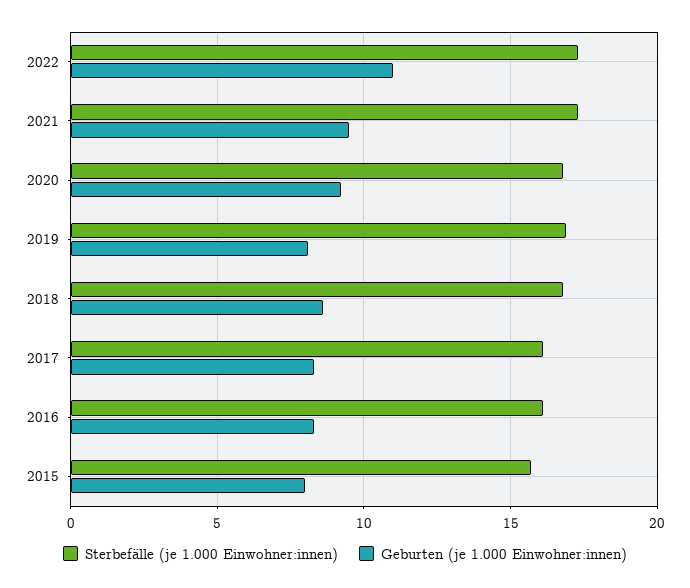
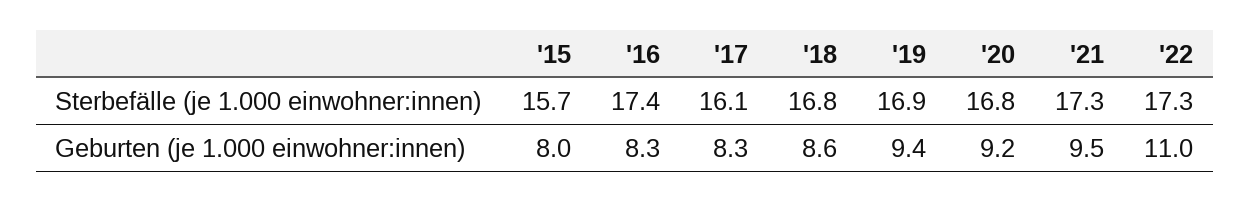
  {
    "Sterbefälle (je 1.000 Einwohner:innen)": {
      "2022": 17.3,
      "2021": 17.3,
      "2020": 16.8,
      "2019": 16.9,
      "2018": 16.8,
      "2017": 16.1,
-     "2016": 16,
+     "2016": 17.4,
      "2015": 15.7
    },
    "Geburten (je 1.000 Einwohner:innen)": {
      "2022": 11,
      "2021": 9.5,
      "2020": 9.2,
-     "2019": 8,
+     "2019": 9.4,
      "2018": 8.6,
      "2017": 8.3,
      "2016": 8.3,
      "2015": 8
    }
  }

